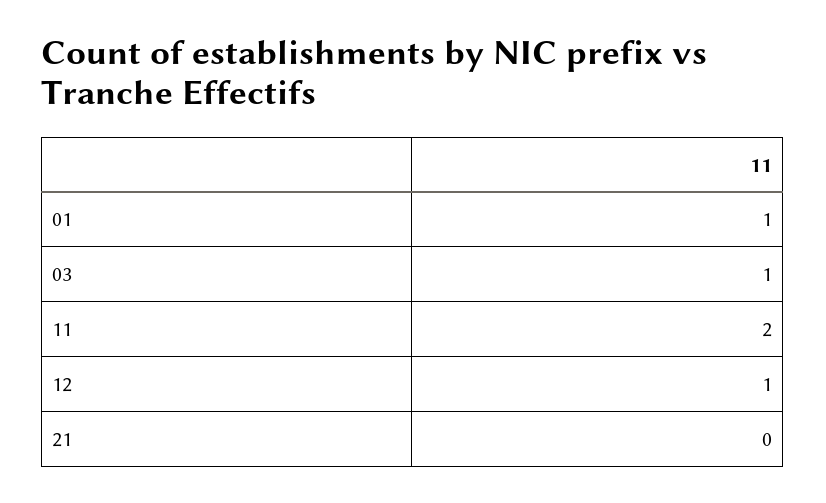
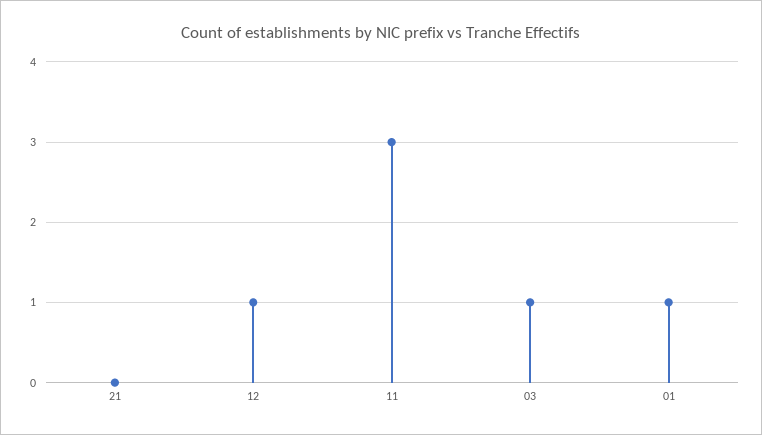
  {
    "01": 1,
    "03": 1,
-   "11": 2,
+   "11": 3,
    "12": 1,
    "21": 0
  }

